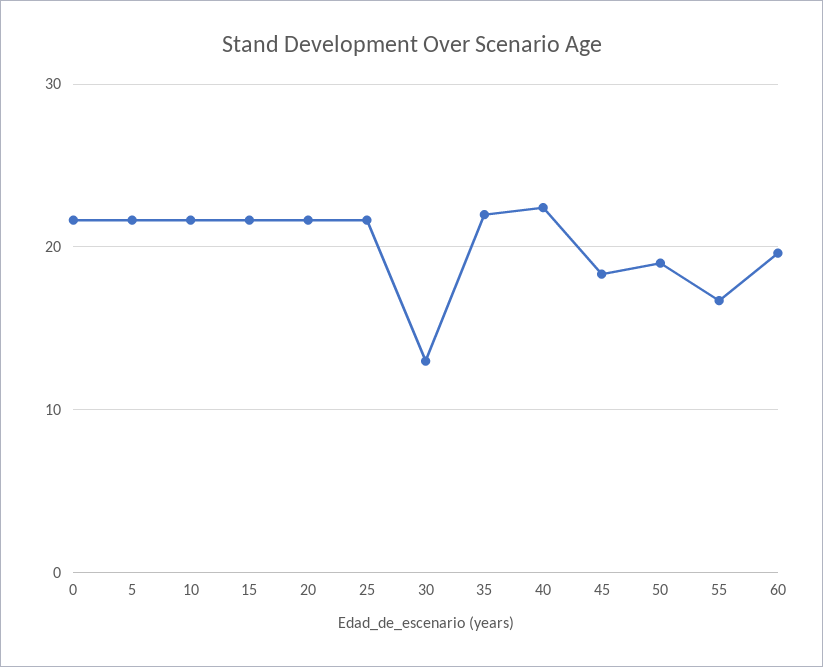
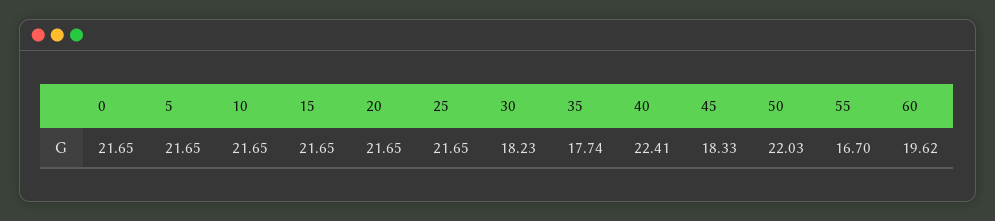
  {
    "0": 21.65,
    "5": 21.65,
    "10": 21.65,
    "15": 21.65,
    "20": 21.65,
    "25": 21.65,
-   "30": 13,
+   "30": 18.23,
-   "35": 22,
+   "35": 17.74,
    "40": 22.41,
    "45": 18.33,
-   "50": 19,
+   "50": 22.03,
    "55": 16.7,
    "60": 19.62
  }

